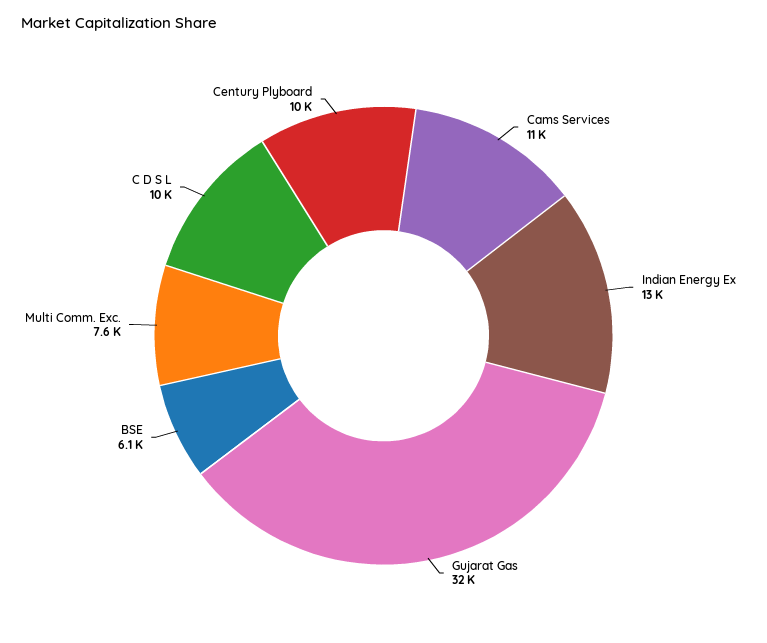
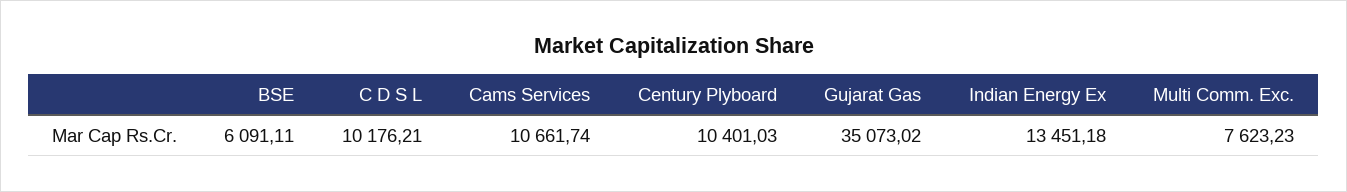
  {
    "Cams Services": 10661.74,
    "Indian Energy Ex": 13451.18,
-   "Gujarat Gas": 32000,
+   "Gujarat Gas": 35073.02,
    "BSE": 6091.11,
    "Multi Comm. Exc.": 7623.23,
    "C D S L": 10176.21,
    "Century Plyboard": 10401.03
  }

